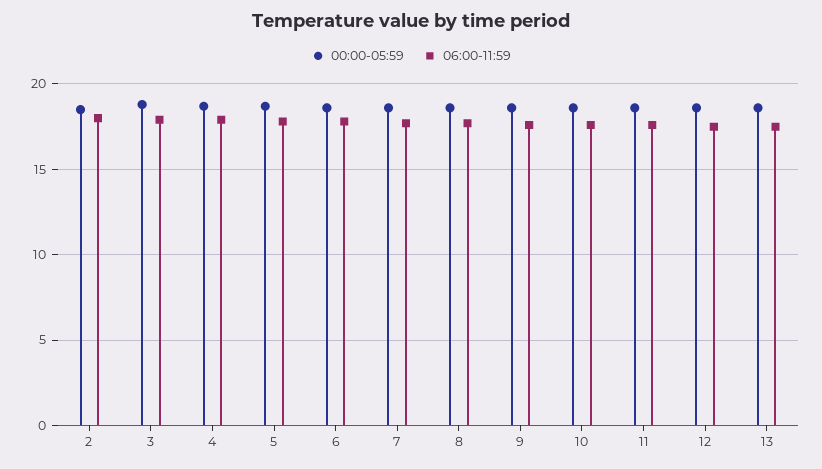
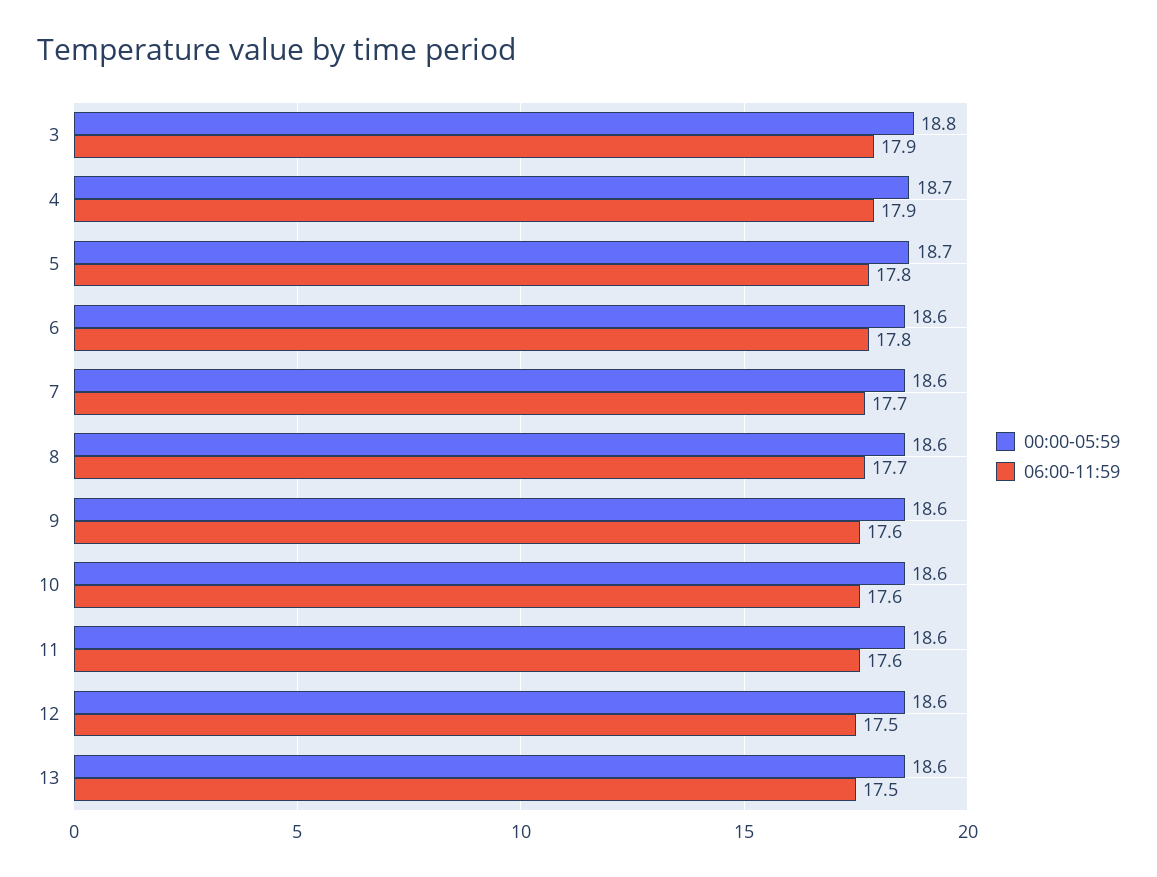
  {
    "00:00-05:59": {
-     "2": 18.5,
      "3": 18.8,
      "4": 18.7,
      "5": 18.7,
      "6": 18.6,
      "7": 18.6,
      "8": 18.6,
      "9": 18.6,
      "10": 18.6,
      "11": 18.6,
      "12": 18.6,
      "13": 18.6
    },
    "06:00-11:59": {
-     "2": 18,
      "3": 17.9,
      "4": 17.9,
      "5": 17.8,
      "6": 17.8,
      "7": 17.7,
      "8": 17.7,
      "9": 17.6,
      "10": 17.6,
      "11": 17.6,
      "12": 17.5,
      "13": 17.5
    }
  }

